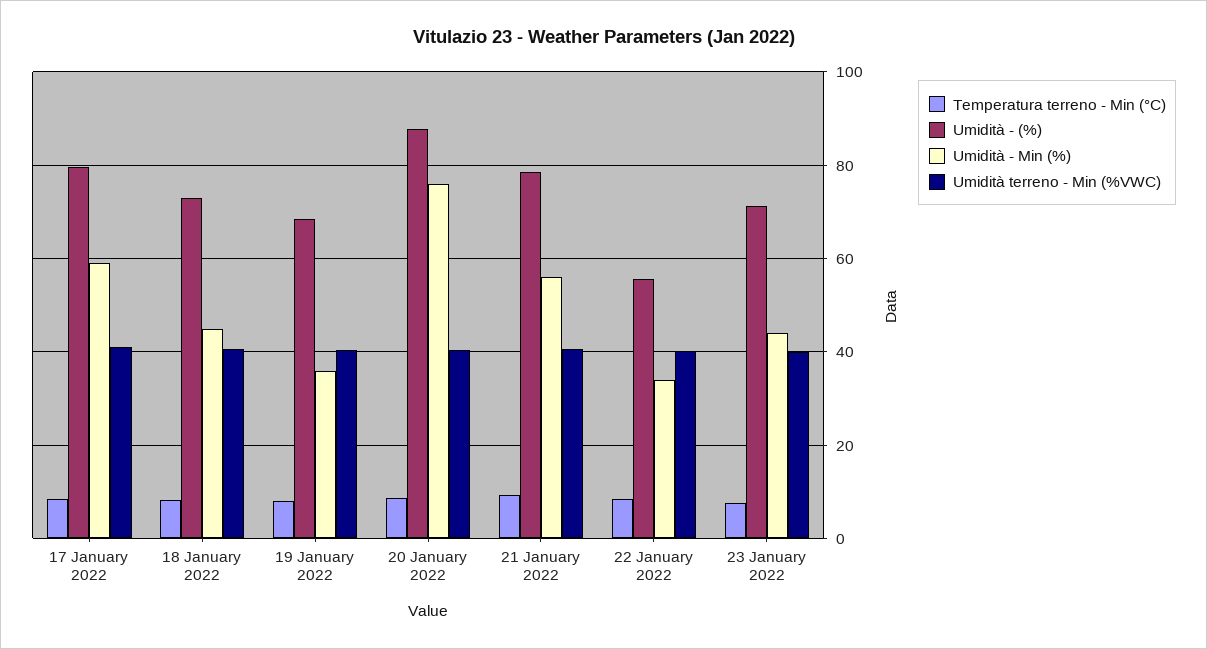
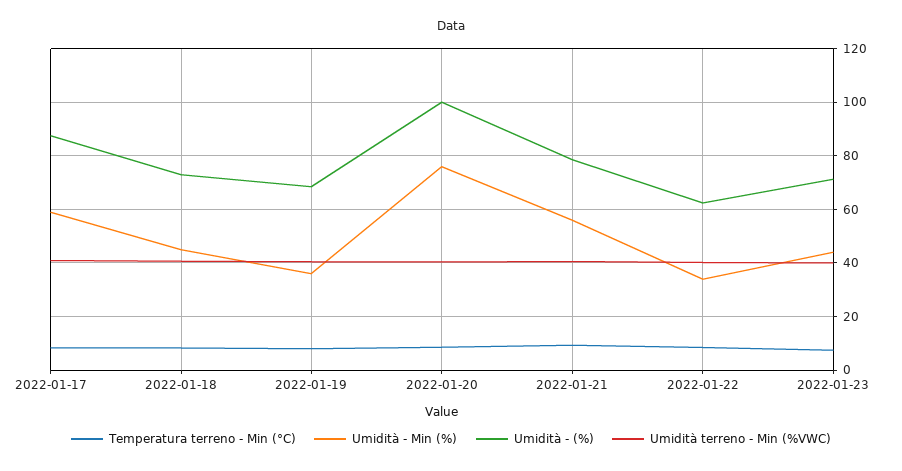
  {
    "Temperatura terreno - Min (°C)": {
      "17 January 2022": 8,
      "18 January 2022": 8,
      "19 January 2022": 8,
      "20 January 2022": 8,
      "21 January 2022": 10,
      "22 January 2022": 8,
      "23 January 2022": 8
    },
    "Umidità - (%)": {
-     "17 January 2022": 80,
+     "17 January 2022": 87.5,
      "18 January 2022": 74,
      "19 January 2022": 68,
-     "20 January 2022": 88,
+     "20 January 2022": 100,
      "21 January 2022": 78,
-     "22 January 2022": 56,
+     "22 January 2022": 62.5,
      "23 January 2022": 72
    },
    "Umidità - Min (%)": {
      "17 January 2022": 60,
      "18 January 2022": 46,
      "19 January 2022": 36,
      "20 January 2022": 76,
      "21 January 2022": 56,
      "22 January 2022": 34,
      "23 January 2022": 44
    },
    "Umidità terreno - Min (%VWC)": {
      "17 January 2022": 42,
      "18 January 2022": 40,
      "19 January 2022": 40,
      "20 January 2022": 40,
      "21 January 2022": 40,
      "22 January 2022": 40,
      "23 January 2022": 40
    }
  }

